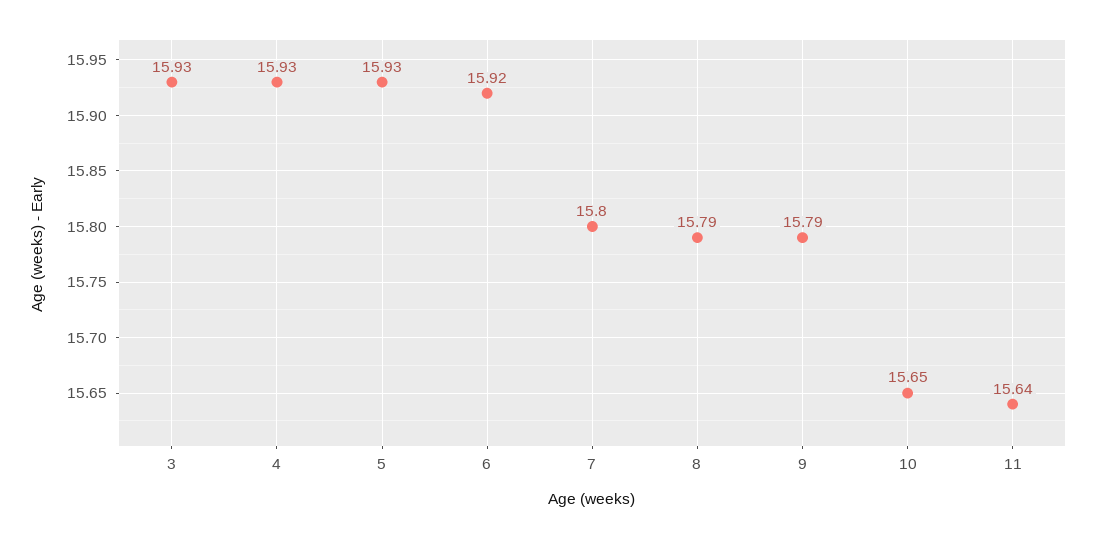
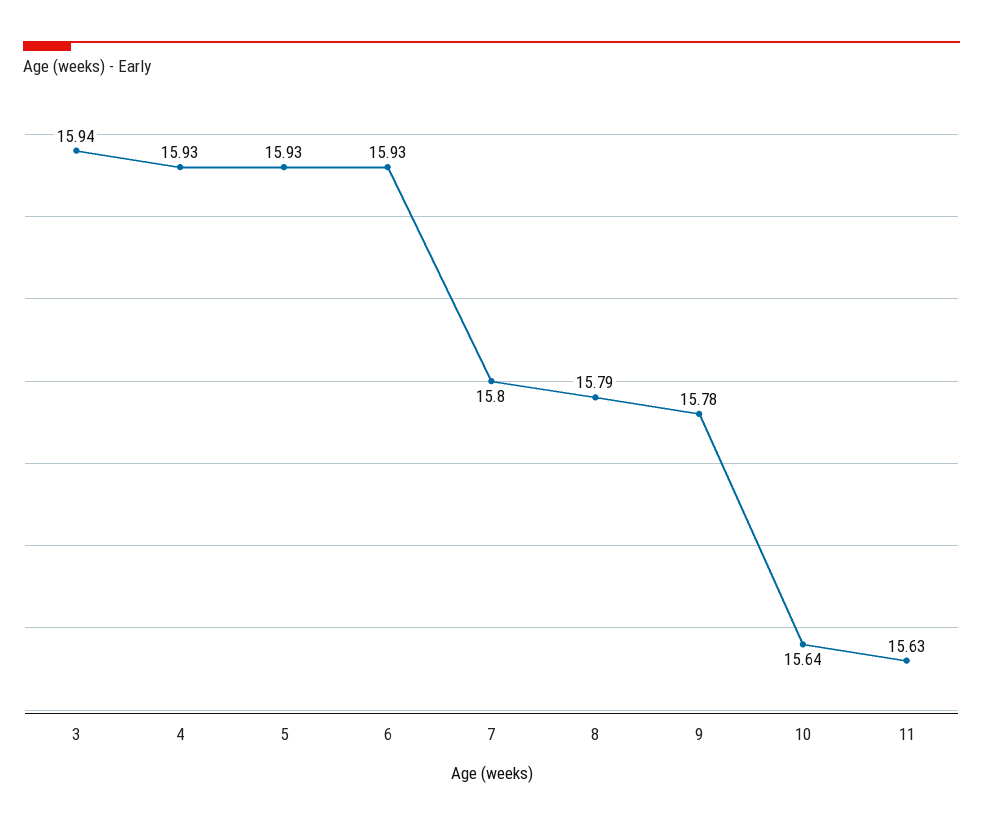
  {
-   "3": 15.93,
+   "3": 15.94,
    "4": 15.93,
    "5": 15.93,
-   "6": 15.92,
+   "6": 15.93,
    "7": 15.8,
    "8": 15.79,
-   "9": 15.79,
+   "9": 15.78,
-   "10": 15.65,
+   "10": 15.64,
-   "11": 15.64
+   "11": 15.63
  }

